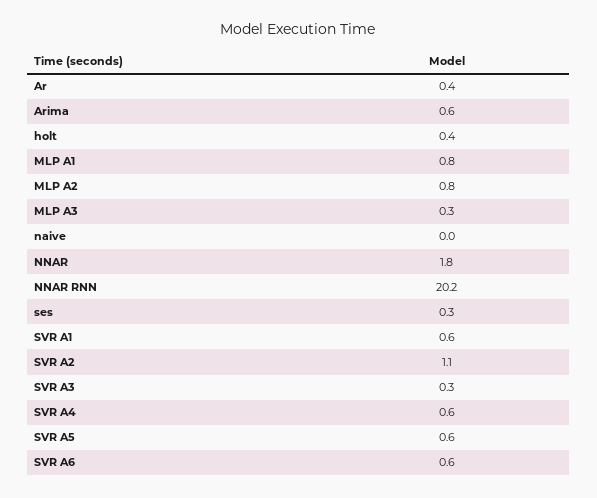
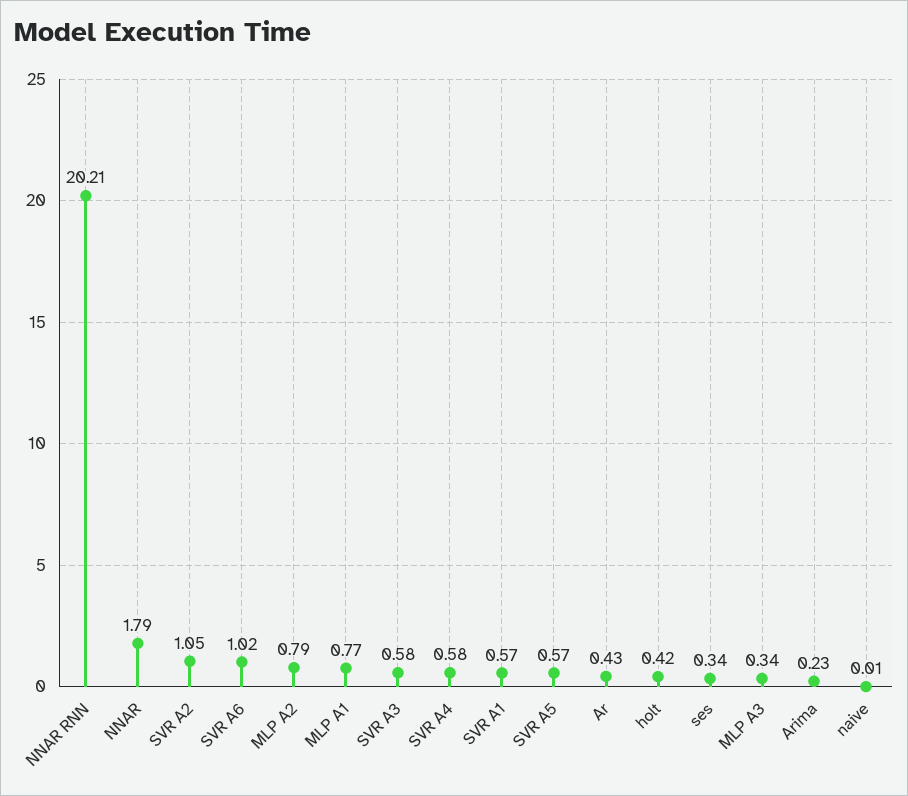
  {
    "Ar": 0.43,
-   "Arima": 0.6,
+   "Arima": 0.23,
    "holt": 0.42,
    "MLP A1": 0.77,
    "MLP A2": 0.79,
    "MLP A3": 0.34,
    "naive": 0.01,
    "NNAR": 1.79,
    "NNAR RNN": 20.21,
    "ses": 0.34,
    "SVR A1": 0.57,
    "SVR A2": 1.05,
-   "SVR A3": 0.3,
+   "SVR A3": 0.58,
    "SVR A4": 0.58,
    "SVR A5": 0.57,
-   "SVR A6": 0.6
+   "SVR A6": 1.02
  }

